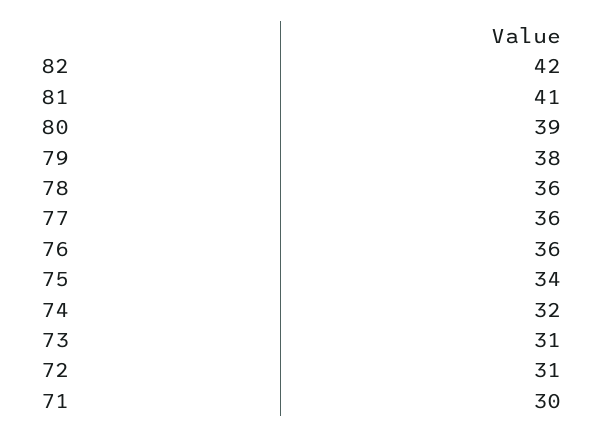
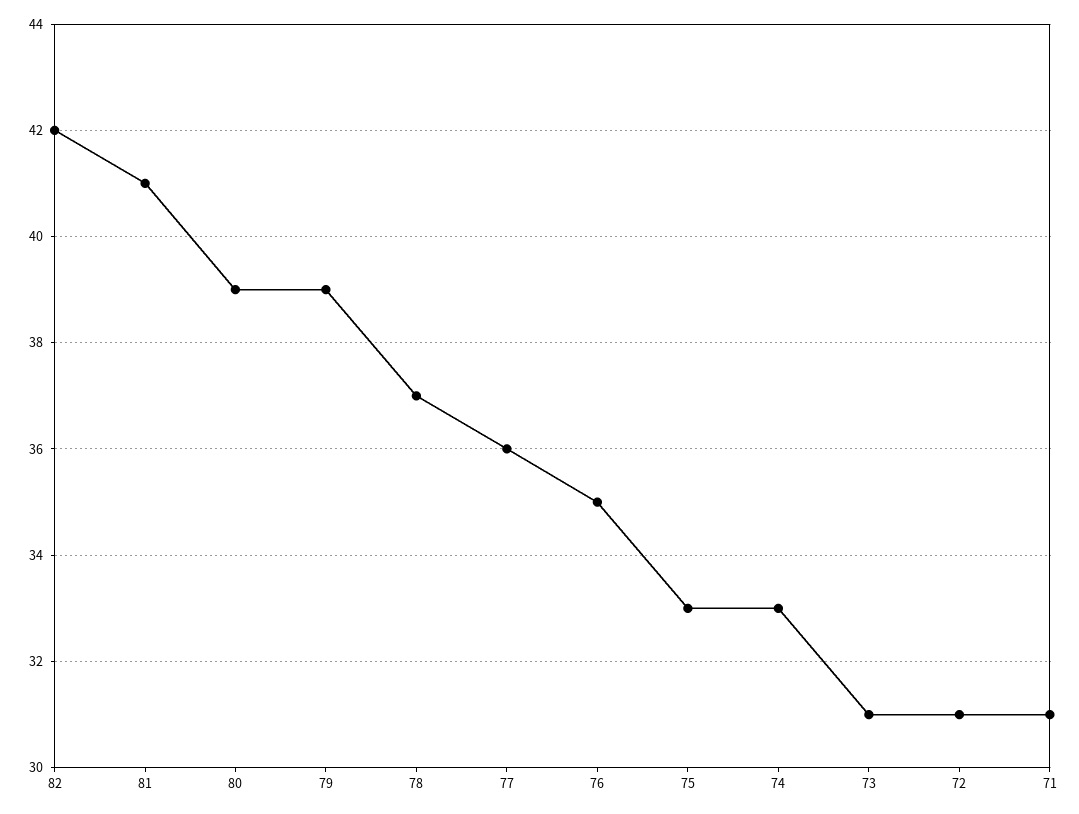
  {
    "82": 42,
    "81": 41,
    "80": 39,
-   "79": 38,
+   "79": 39,
-   "78": 36,
+   "78": 37,
    "77": 36,
-   "76": 36,
+   "76": 35,
-   "75": 34,
+   "75": 33,
-   "74": 32,
+   "74": 33,
    "73": 31,
    "72": 31,
-   "71": 30
+   "71": 31
  }

